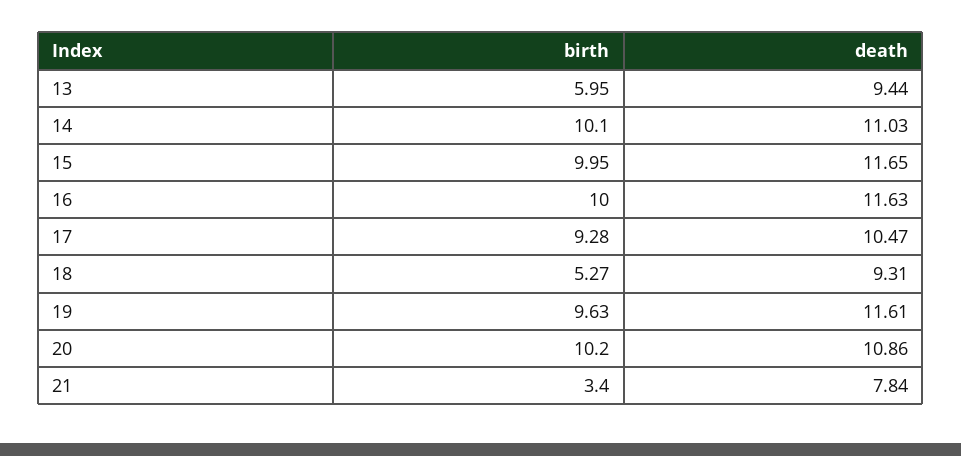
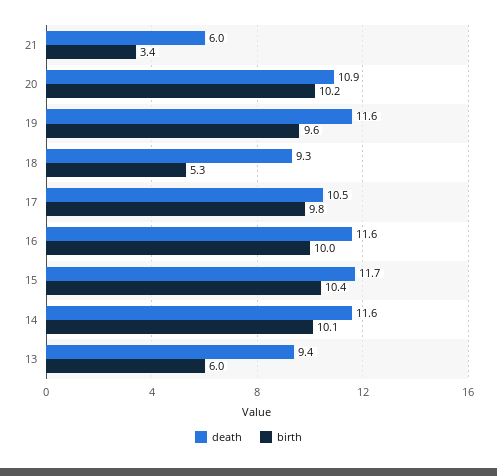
  {
    "birth": {
      "13": 5.95,
      "14": 10.1,
-     "15": 9.95,
+     "15": 10.4,
      "16": 10,
-     "17": 9.28,
+     "17": 9.8,
      "18": 5.27,
      "19": 9.63,
      "20": 10.2,
      "21": 3.4
    },
    "death": {
      "13": 9.44,
-     "14": 11.03,
+     "14": 11.6,
      "15": 11.65,
      "16": 11.63,
      "17": 10.47,
      "18": 9.31,
      "19": 11.61,
      "20": 10.86,
-     "21": 7.84
+     "21": 6
    }
  }

